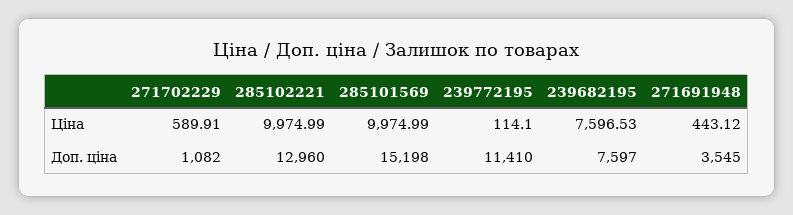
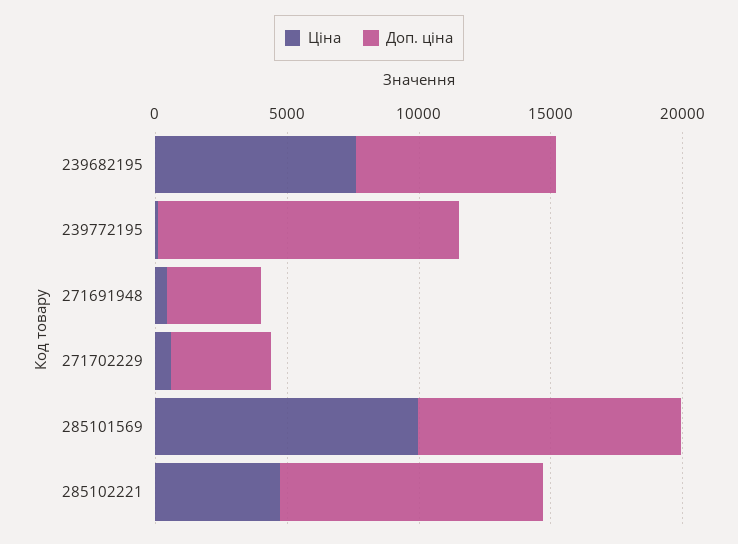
  {
    "Ціна": {
      "271702229": 589.91,
-     "285102221": 9974.99,
+     "285102221": 5000,
      "285101569": 9974.99,
      "239772195": 114.1,
      "239682195": 7596.53,
      "271691948": 443.12
    },
    "Доп. ціна": {
-     "271702229": 1082,
+     "271702229": 4000,
-     "285102221": 12960,
+     "285102221": 10000,
-     "285101569": 15198,
+     "285101569": 10000,
      "239772195": 11410,
      "239682195": 7597,
      "271691948": 3545
    }
  }

